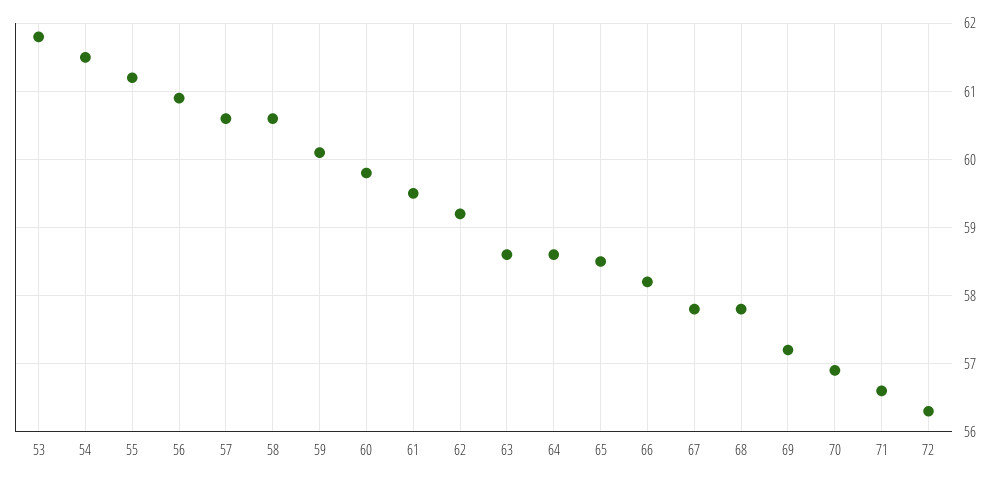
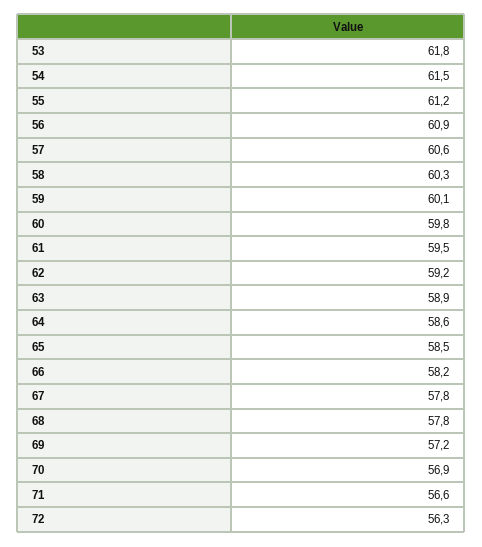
  {
    "53": 61.8,
    "54": 61.5,
    "55": 61.2,
    "56": 60.9,
    "57": 60.6,
-   "58": 60.6,
+   "58": 60.3,
    "59": 60.1,
    "60": 59.8,
    "61": 59.5,
    "62": 59.2,
-   "63": 58.6,
+   "63": 58.9,
    "64": 58.6,
    "65": 58.5,
    "66": 58.2,
    "67": 57.8,
    "68": 57.8,
    "69": 57.2,
    "70": 56.9,
    "71": 56.6,
    "72": 56.3
  }

